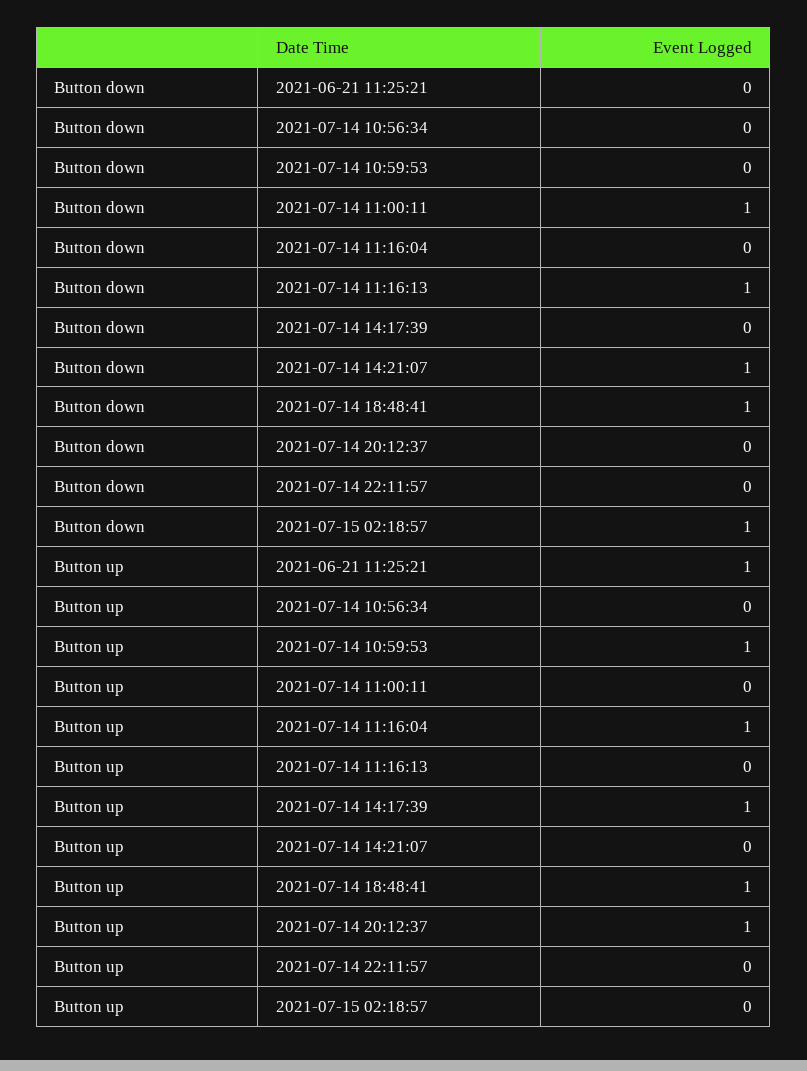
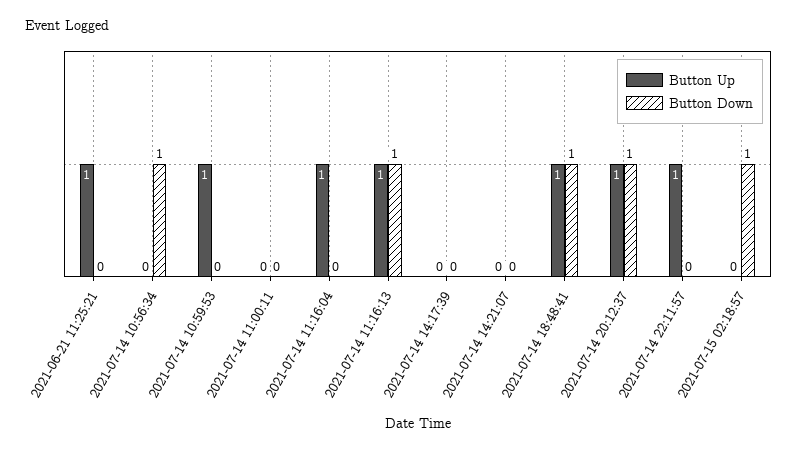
  {
    "Button down": {
      "2021-06-21 11:25:21": 0,
-     "2021-07-14 10:56:34": 0,
+     "2021-07-14 10:56:34": 1,
      "2021-07-14 10:59:53": 0,
-     "2021-07-14 11:00:11": 1,
+     "2021-07-14 11:00:11": 0,
      "2021-07-14 11:16:04": 0,
      "2021-07-14 11:16:13": 1,
      "2021-07-14 14:17:39": 0,
-     "2021-07-14 14:21:07": 1,
+     "2021-07-14 14:21:07": 0,
      "2021-07-14 18:48:41": 1,
-     "2021-07-14 20:12:37": 0,
+     "2021-07-14 20:12:37": 1,
      "2021-07-14 22:11:57": 0,
      "2021-07-15 02:18:57": 1
    },
    "Button up": {
      "2021-06-21 11:25:21": 1,
      "2021-07-14 10:56:34": 0,
      "2021-07-14 10:59:53": 1,
      "2021-07-14 11:00:11": 0,
      "2021-07-14 11:16:04": 1,
-     "2021-07-14 11:16:13": 0,
+     "2021-07-14 11:16:13": 1,
-     "2021-07-14 14:17:39": 1,
+     "2021-07-14 14:17:39": 0,
      "2021-07-14 14:21:07": 0,
      "2021-07-14 18:48:41": 1,
      "2021-07-14 20:12:37": 1,
-     "2021-07-14 22:11:57": 0,
+     "2021-07-14 22:11:57": 1,
      "2021-07-15 02:18:57": 0
    }
  }

